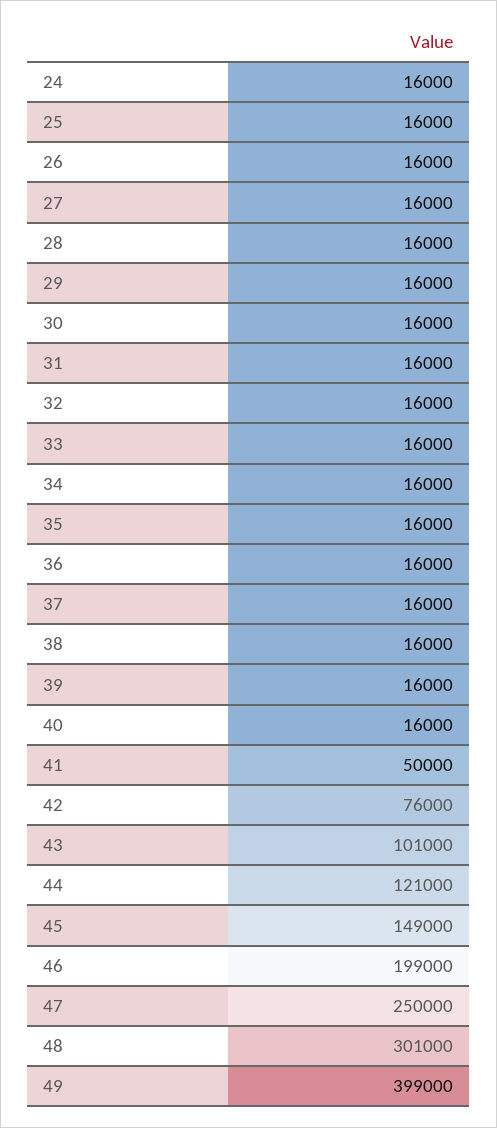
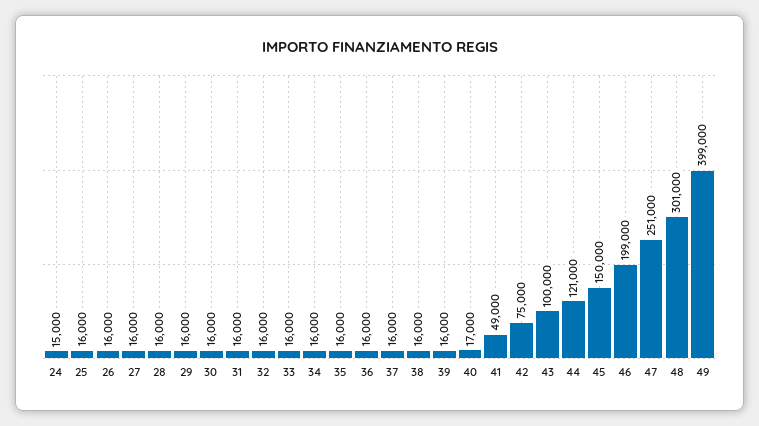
  {
-   "24": 16000,
+   "24": 15000,
    "25": 16000,
    "26": 16000,
    "27": 16000,
    "28": 16000,
    "29": 16000,
    "30": 16000,
    "31": 16000,
    "32": 16000,
    "33": 16000,
    "34": 16000,
    "35": 16000,
    "36": 16000,
    "37": 16000,
    "38": 16000,
    "39": 16000,
-   "40": 16000,
+   "40": 17000,
-   "41": 50000,
+   "41": 49000,
-   "42": 76000,
+   "42": 75000,
-   "43": 101000,
+   "43": 100000,
    "44": 121000,
-   "45": 149000,
+   "45": 150000,
    "46": 199000,
-   "47": 250000,
+   "47": 251000,
    "48": 301000,
    "49": 399000
  }

